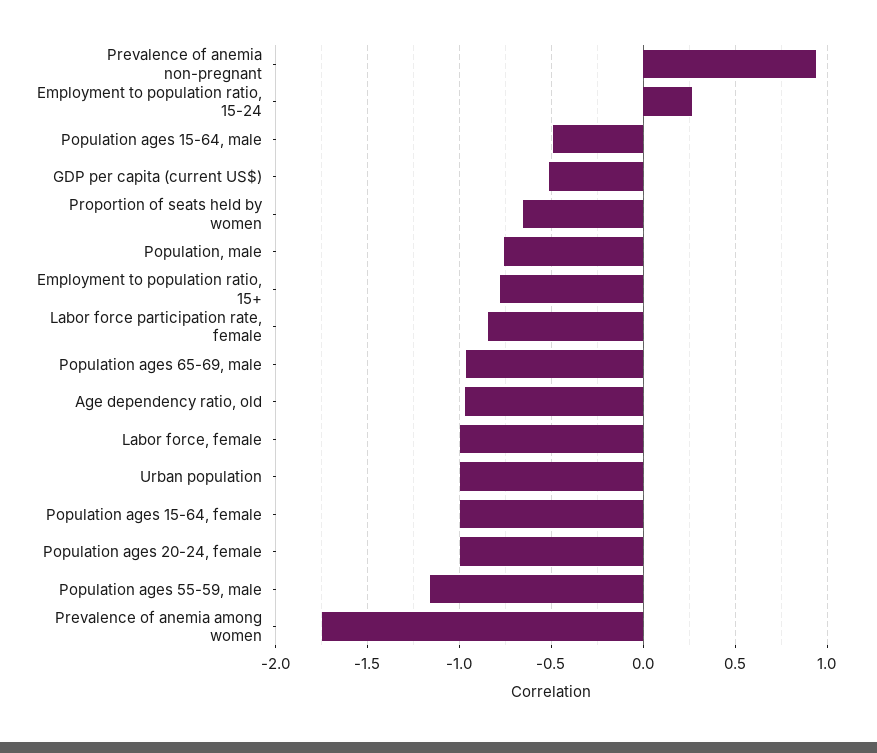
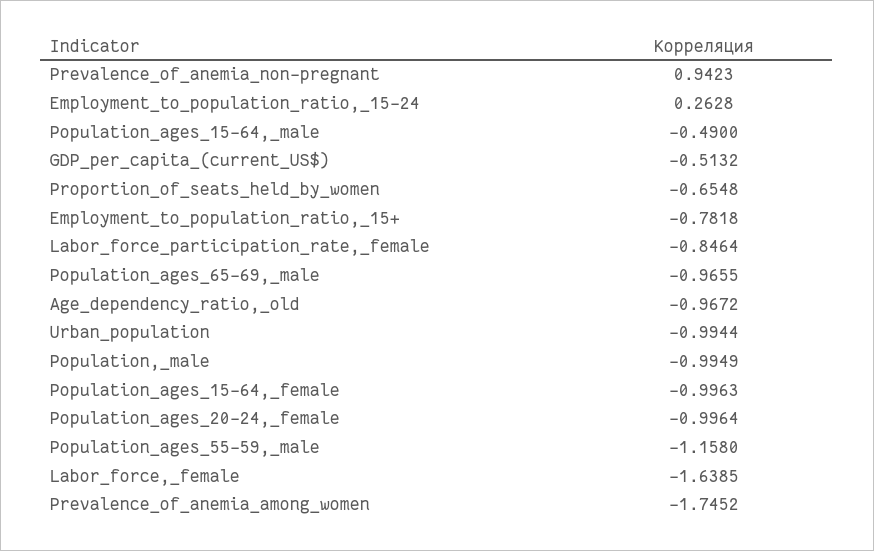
  {
    "Prevalence of anemia non-pregnant": 0.9423,
    "Employment to population ratio, 15-24": 0.2628,
    "Population ages 15-64, male": -0.49,
    "GDP per capita (current US$)": -0.5132,
    "Proportion of seats held by women": -0.6548,
-   "Population, male": -0.75,
+   "Population, male": -0.9949,
    "Employment to population ratio, 15+": -0.7818,
    "Labor force participation rate, female": -0.8464,
    "Population ages 65-69, male": -0.9655,
    "Age dependency ratio, old": -0.9672,
-   "Labor force, female": -1,
+   "Labor force, female": -1.6385,
    "Urban population": -0.9944,
    "Population ages 15-64, female": -0.9963,
    "Population ages 20-24, female": -0.9964,
    "Population ages 55-59, male": -1.158,
    "Prevalence of anemia among women": -1.7452
  }

